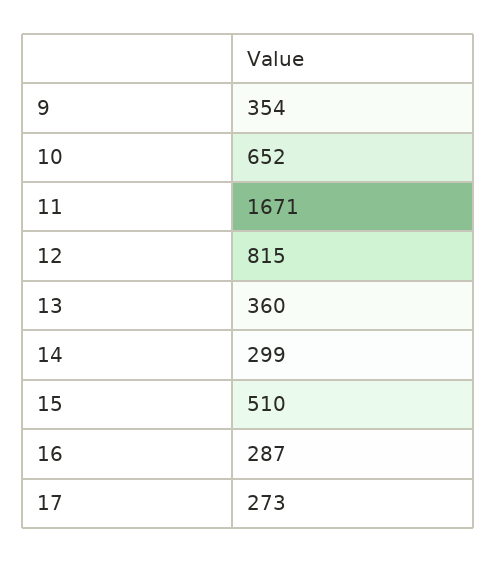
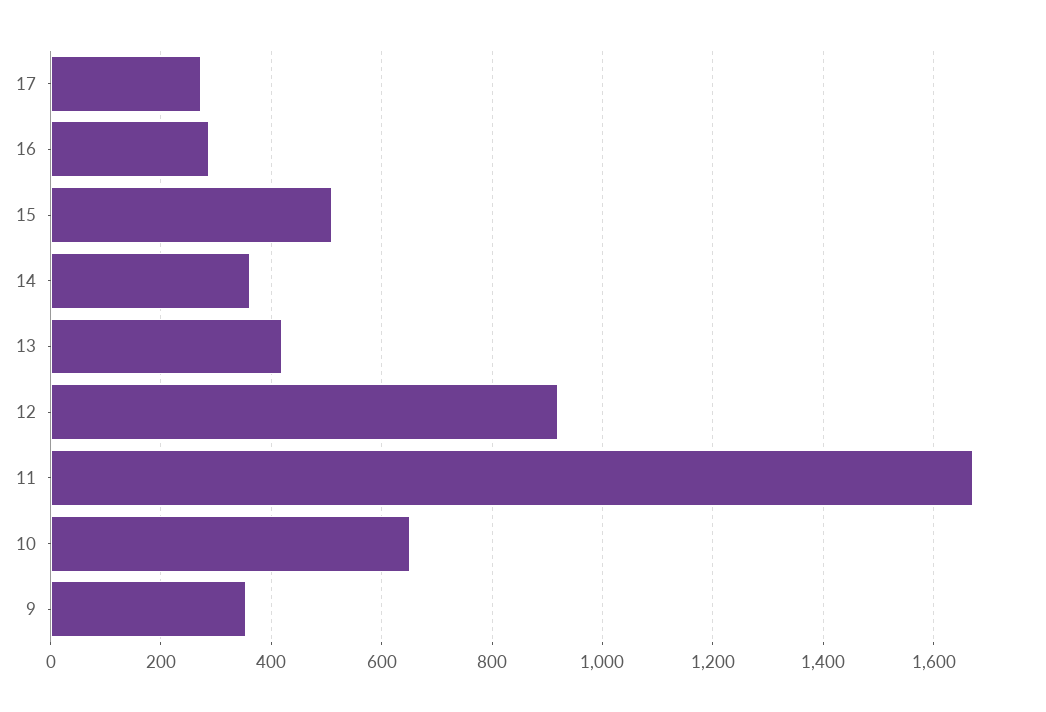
  {
    "9": 354,
    "10": 652,
    "11": 1671,
-   "12": 815,
+   "12": 920,
-   "13": 360,
+   "13": 420,
-   "14": 299,
+   "14": 360,
    "15": 510,
    "16": 287,
    "17": 273
  }

